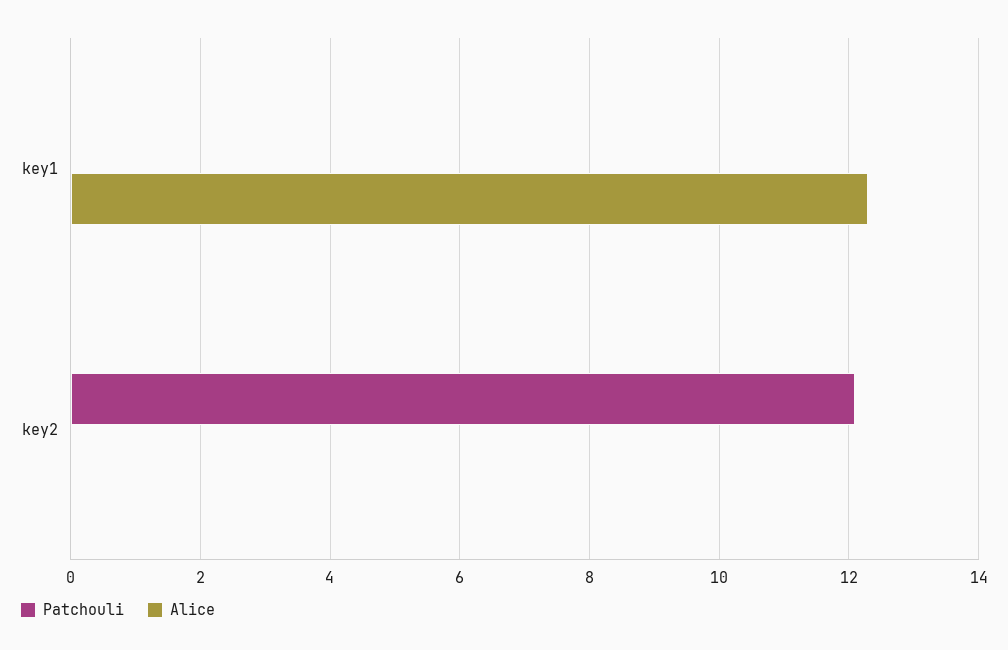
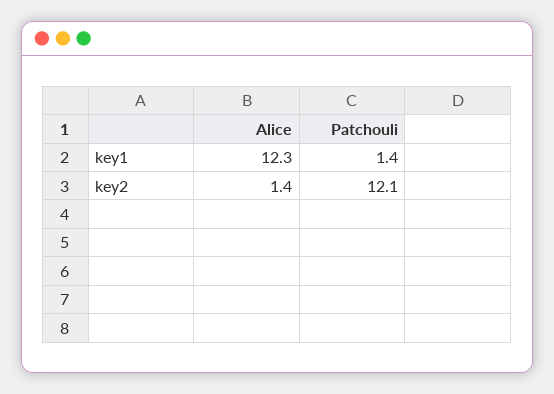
  {
    "Patchouli": {
-     "key1": 0,
+     "key1": 1.4,
      "key2": 12.1
    },
    "Alice": {
      "key1": 12.3,
-     "key2": 0
+     "key2": 1.4
    }
  }

